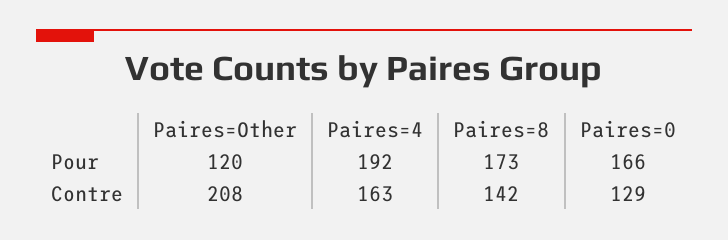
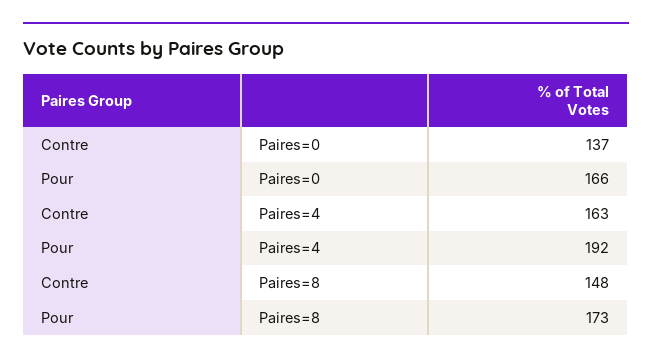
  {
-   "Paires=Other": {
-     "Pour": 120,
-     "Contre": 208
-   },
    "Paires=4": {
      "Pour": 192,
      "Contre": 163
    },
    "Paires=8": {
      "Pour": 173,
-     "Contre": 142
+     "Contre": 148
    },
    "Paires=0": {
      "Pour": 166,
-     "Contre": 129
+     "Contre": 137
    }
  }

